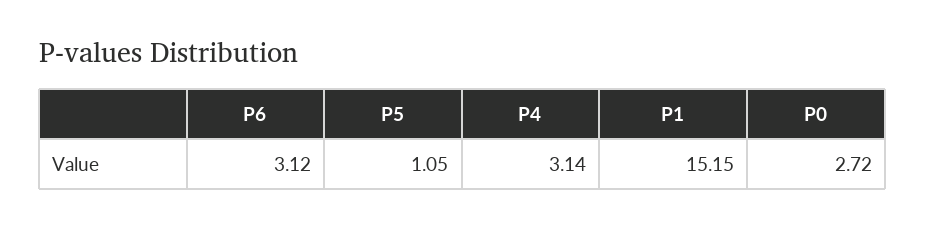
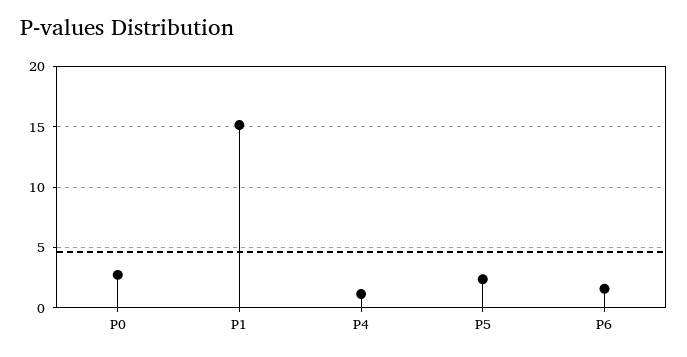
  {
-   "P6": 3.12,
+   "P6": 1.5,
-   "P5": 1.05,
+   "P5": 2.5,
-   "P4": 3.14,
+   "P4": 1,
    "P1": 15.15,
    "P0": 2.72
  }

